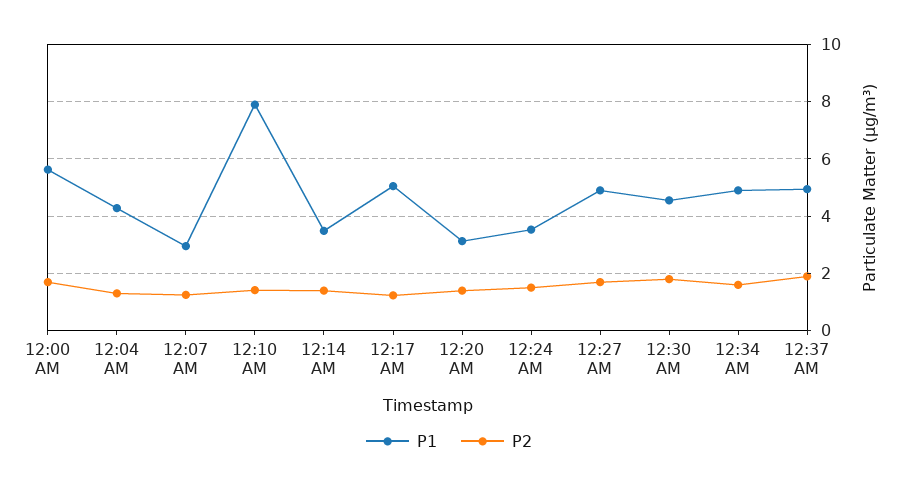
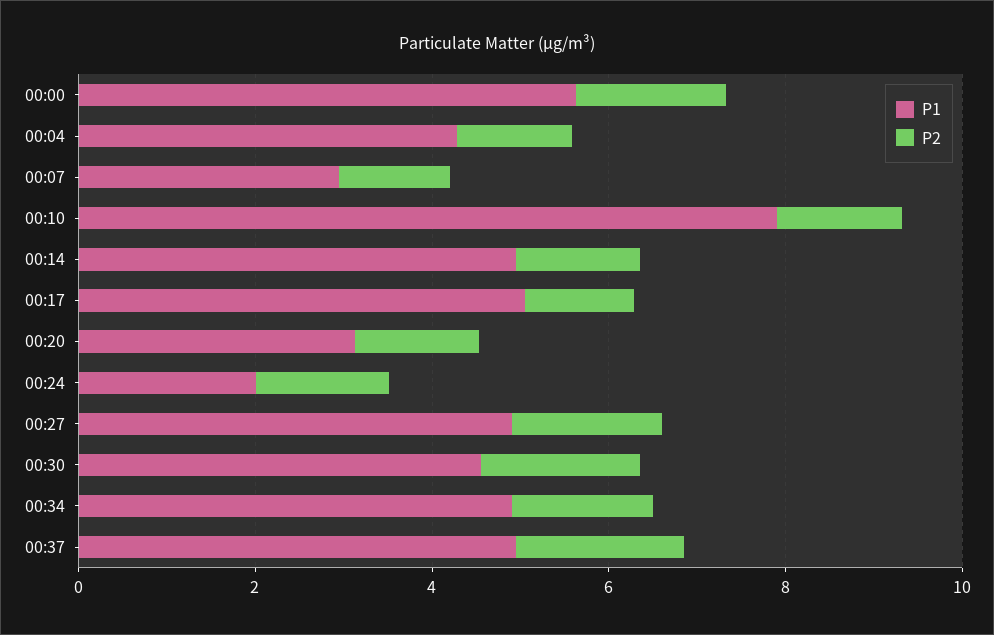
  {
    "P1": {
      "12:00 AM": 5.75,
      "12:04 AM": 4.25,
      "12:07 AM": 3,
      "12:10 AM": 8,
-     "12:14 AM": 3.5,
+     "12:14 AM": 5,
      "12:17 AM": 5,
      "12:20 AM": 3.25,
-     "12:24 AM": 3.5,
+     "12:24 AM": 2,
      "12:27 AM": 5,
      "12:30 AM": 4.5,
      "12:34 AM": 5,
      "12:37 AM": 5
    },
    "P2": {
      "12:00 AM": 1.75,
      "12:04 AM": 1.25,
      "12:07 AM": 1.25,
      "12:10 AM": 1.5,
      "12:14 AM": 1.5,
      "12:17 AM": 1.25,
      "12:20 AM": 1.5,
      "12:24 AM": 1.5,
      "12:27 AM": 1.75,
      "12:30 AM": 1.75,
      "12:34 AM": 1.5,
      "12:37 AM": 2
    }
  }

